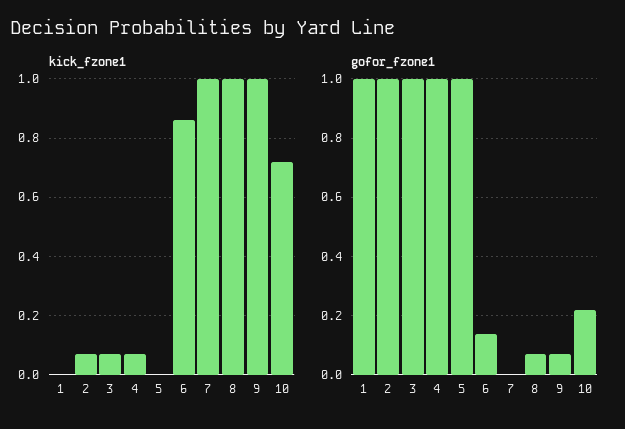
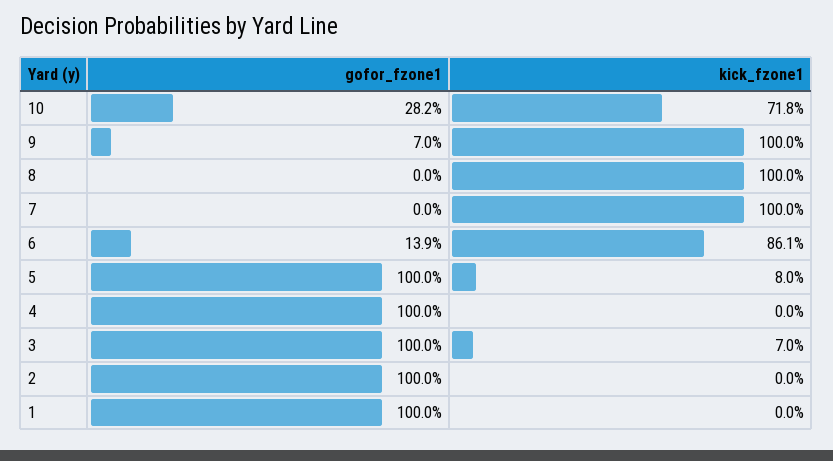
  {
    "kick_fzone1": {
      "1": 0,
-     "2": 0.075,
+     "2": 0,
      "3": 0.07,
-     "4": 0.075,
+     "4": 0,
-     "5": 0,
+     "5": 0.08,
      "6": 0.861,
      "7": 1,
      "8": 1,
      "9": 1,
      "10": 0.718
    },
    "gofor_fzone1": {
      "1": 1,
      "2": 1,
      "3": 1,
      "4": 1,
      "5": 1,
      "6": 0.139,
      "7": 0,
-     "8": 0.075,
+     "8": 0,
      "9": 0.07,
-     "10": 0.225
+     "10": 0.282
    }
  }

